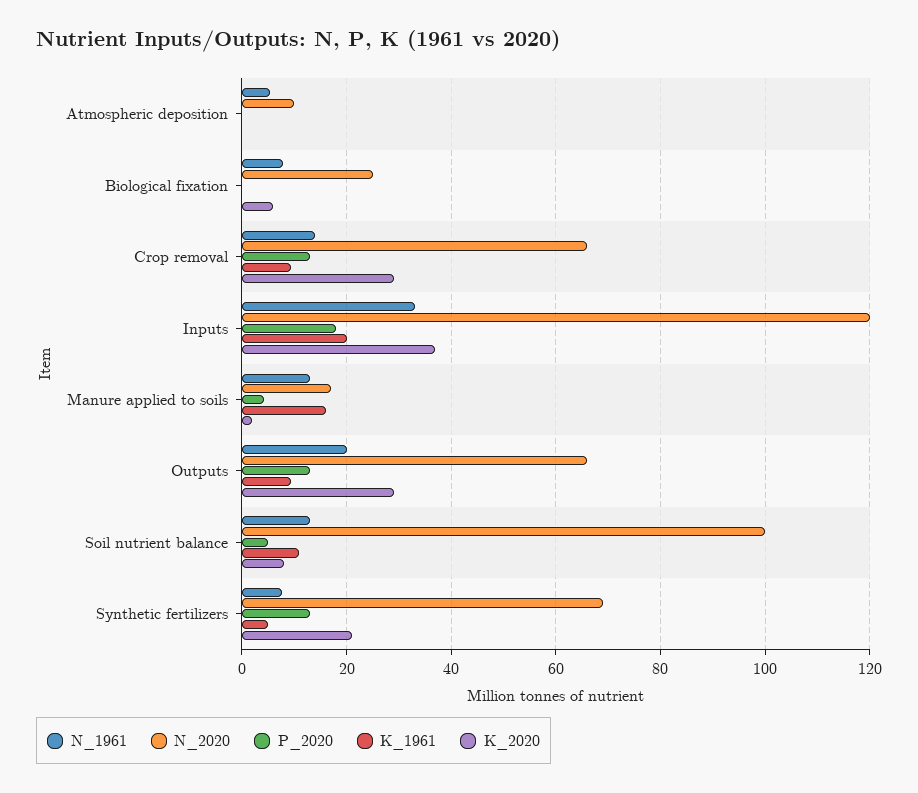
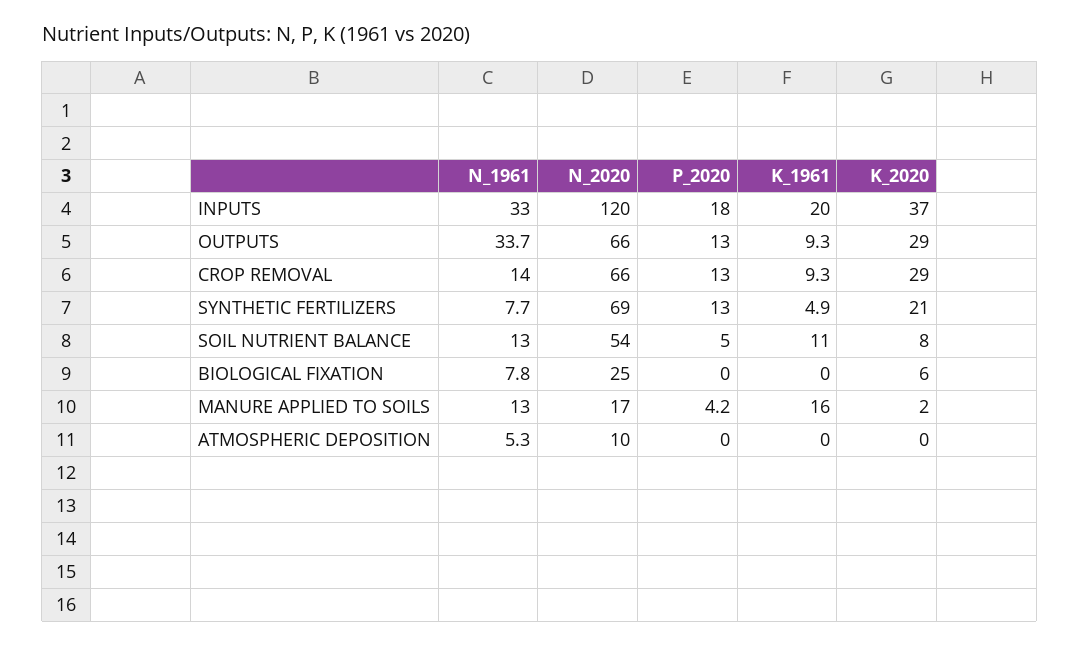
  {
    "N_1961": {
      "Atmospheric deposition": 5.3,
      "Biological fixation": 7.8,
      "Crop removal": 14,
      "Inputs": 33,
      "Manure applied to soils": 13,
-     "Outputs": 20,
+     "Outputs": 33.7,
      "Soil nutrient balance": 13,
      "Synthetic fertilizers": 7.7
    },
    "N_2020": {
      "Atmospheric deposition": 10,
      "Biological fixation": 25,
      "Crop removal": 66,
      "Inputs": 120,
      "Manure applied to soils": 17,
      "Outputs": 66,
-     "Soil nutrient balance": 100,
+     "Soil nutrient balance": 54,
      "Synthetic fertilizers": 69
    },
    "P_2020": {
      "Atmospheric deposition": 0,
      "Biological fixation": 0,
      "Crop removal": 13,
      "Inputs": 18,
      "Manure applied to soils": 4.2,
      "Outputs": 13,
      "Soil nutrient balance": 5,
      "Synthetic fertilizers": 13
    },
    "K_1961": {
      "Atmospheric deposition": 0,
      "Biological fixation": 0,
      "Crop removal": 9.3,
      "Inputs": 20,
      "Manure applied to soils": 16,
      "Outputs": 9.3,
      "Soil nutrient balance": 11,
      "Synthetic fertilizers": 4.9
    },
    "K_2020": {
      "Atmospheric deposition": 0,
      "Biological fixation": 6,
      "Crop removal": 29,
      "Inputs": 37,
      "Manure applied to soils": 2,
      "Outputs": 29,
      "Soil nutrient balance": 8,
      "Synthetic fertilizers": 21
    }
  }

